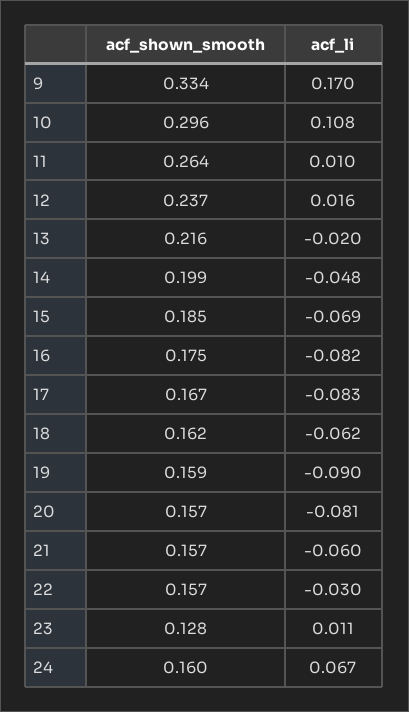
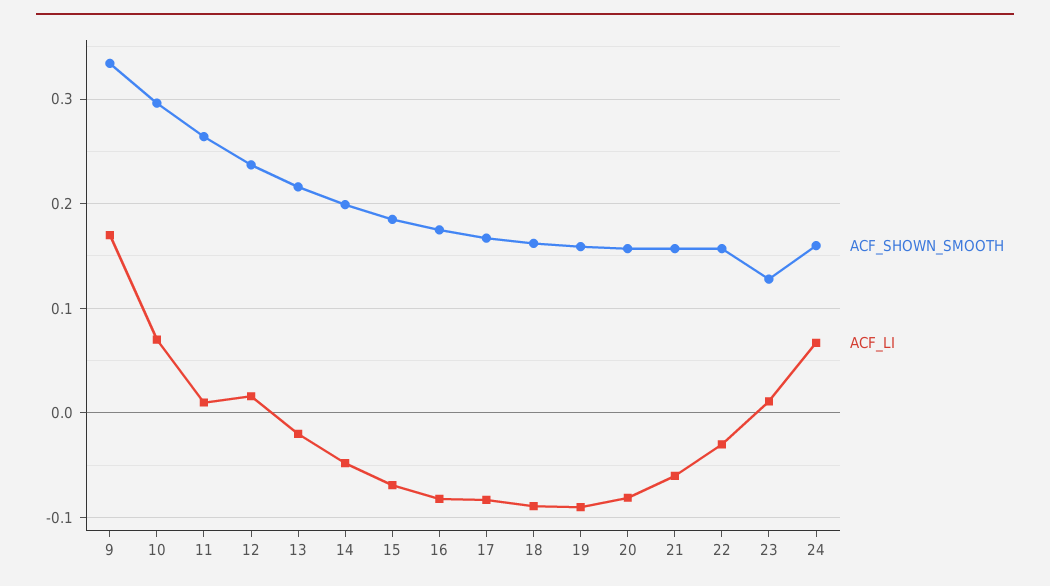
  {
    "acf_shown_smooth": {
      "9": 0.334,
      "10": 0.296,
      "11": 0.264,
      "12": 0.237,
      "13": 0.216,
      "14": 0.199,
      "15": 0.185,
      "16": 0.175,
      "17": 0.167,
      "18": 0.162,
      "19": 0.159,
      "20": 0.157,
      "21": 0.157,
      "22": 0.157,
      "23": 0.128,
      "24": 0.16
    },
    "acf_li": {
      "9": 0.17,
-     "10": 0.108,
+     "10": 0.07,
      "11": 0.01,
      "12": 0.016,
      "13": -0.02,
      "14": -0.048,
      "15": -0.069,
      "16": -0.082,
      "17": -0.083,
-     "18": -0.062,
+     "18": -0.09,
      "19": -0.09,
      "20": -0.081,
      "21": -0.06,
      "22": -0.03,
      "23": 0.011,
      "24": 0.067
    }
  }

